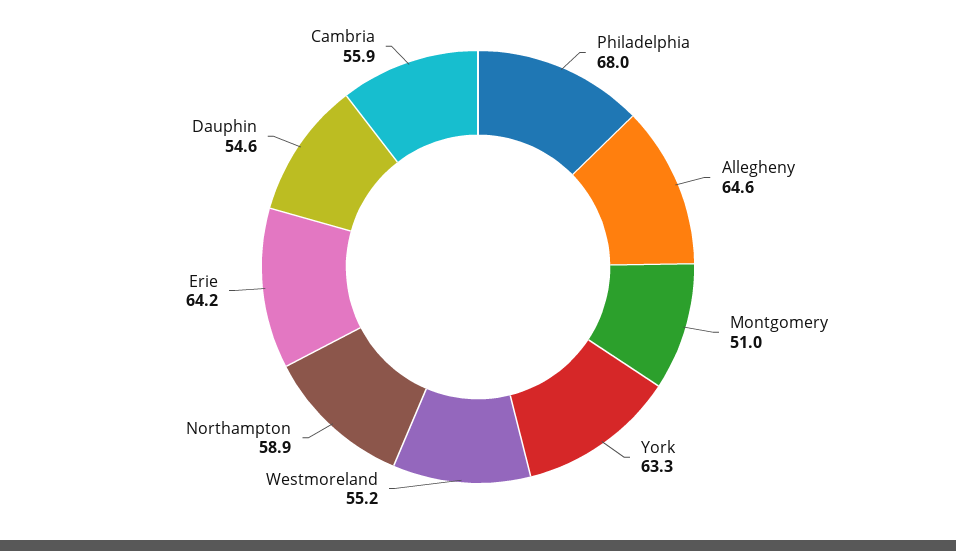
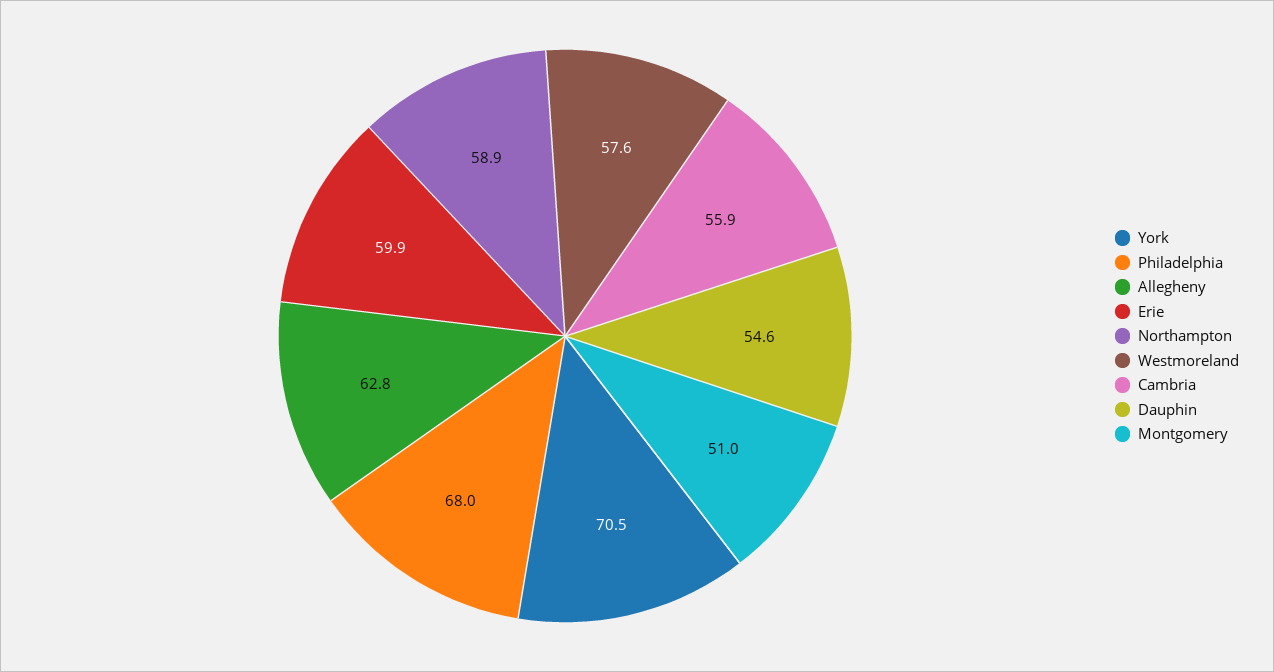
  {
    "Philadelphia": 68,
-   "Allegheny": 64.6,
+   "Allegheny": 62.8,
    "Montgomery": 51,
-   "York": 63.3,
+   "York": 70.5,
-   "Westmoreland": 55.2,
+   "Westmoreland": 57.6,
    "Northampton": 58.9,
-   "Erie": 64.2,
+   "Erie": 59.9,
    "Dauphin": 54.6,
    "Cambria": 55.9
  }

